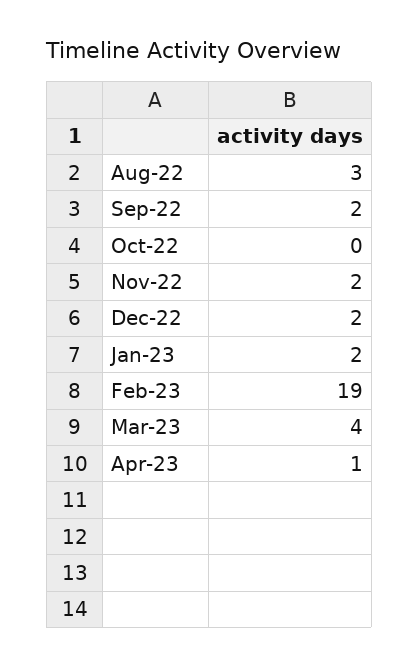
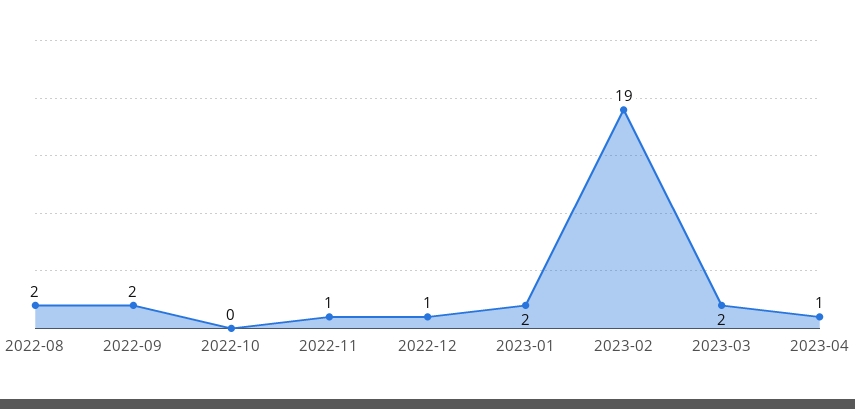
  {
-   "Aug-22": 3,
+   "Aug-22": 2,
    "Sep-22": 2,
    "Oct-22": 0,
-   "Nov-22": 2,
+   "Nov-22": 1,
-   "Dec-22": 2,
+   "Dec-22": 1,
    "Jan-23": 2,
    "Feb-23": 19,
-   "Mar-23": 4,
+   "Mar-23": 2,
    "Apr-23": 1
  }

